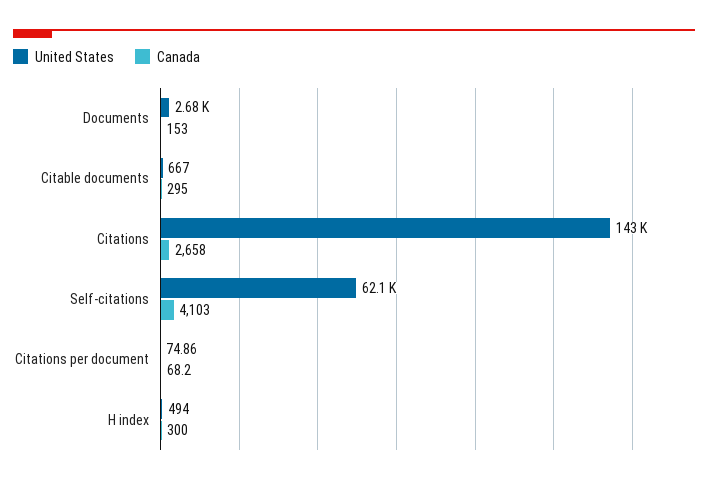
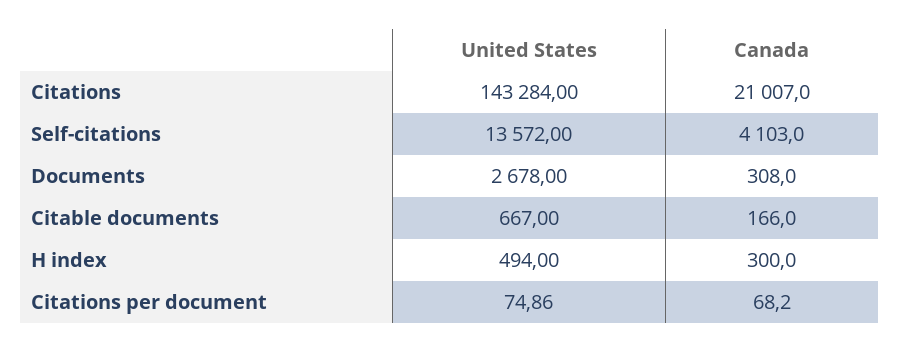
  {
    "United States": {
      "Documents": 2678,
      "Citable documents": 667,
      "Citations": 143284,
-     "Self-citations": 62100,
+     "Self-citations": 13572,
      "Citations per document": 74.86,
      "H index": 494
    },
    "Canada": {
-     "Documents": 153,
+     "Documents": 308,
-     "Citable documents": 295,
+     "Citable documents": 166,
-     "Citations": 2658,
+     "Citations": 21007,
      "Self-citations": 4103,
      "Citations per document": 68.2,
      "H index": 300
    }
  }

